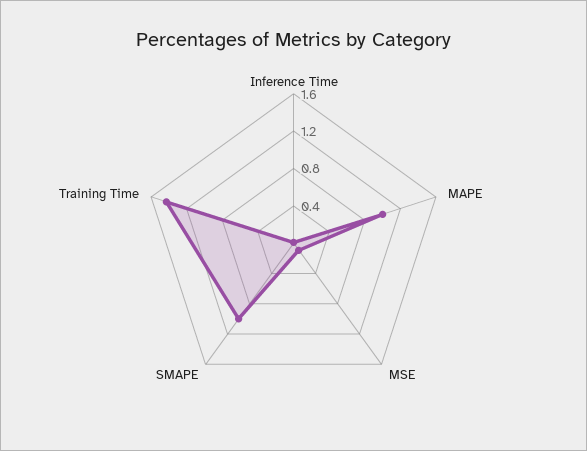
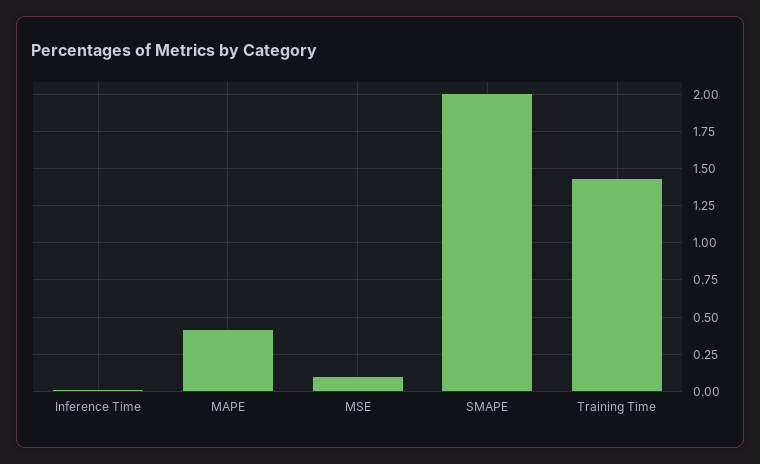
  {
    "Inference Time": 0,
-   "MAPE": 1,
+   "MAPE": 0.4,
    "MSE": 0.1,
-   "SMAPE": 1,
+   "SMAPE": 2,
    "Training Time": 1.45
  }

